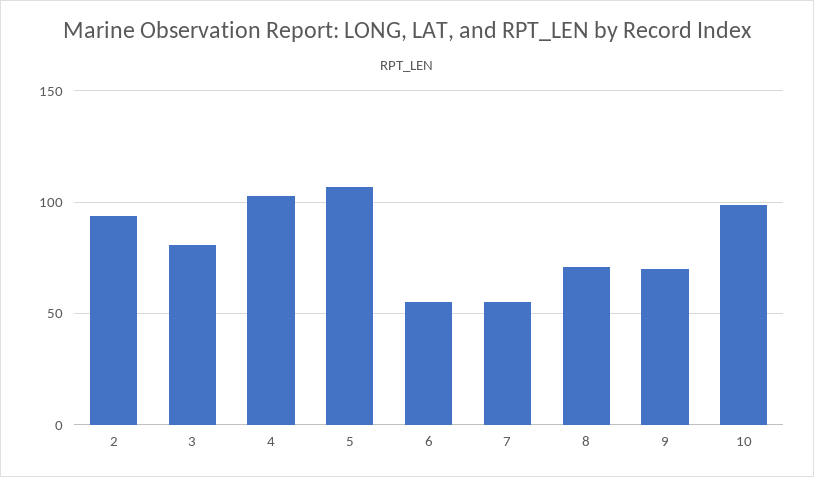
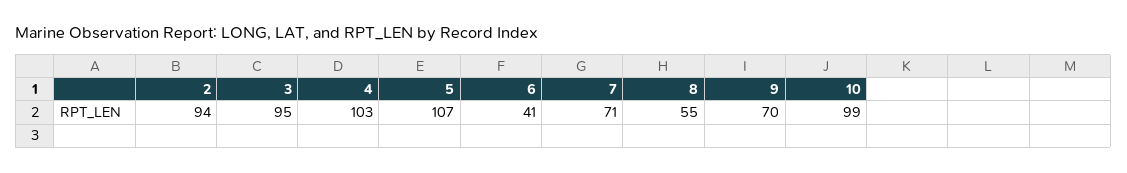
  {
    "2": 94,
-   "3": 80,
+   "3": 95,
    "4": 103,
    "5": 107,
-   "6": 55,
+   "6": 41,
-   "7": 55,
+   "7": 71,
-   "8": 70,
+   "8": 55,
    "9": 70,
    "10": 99
  }

